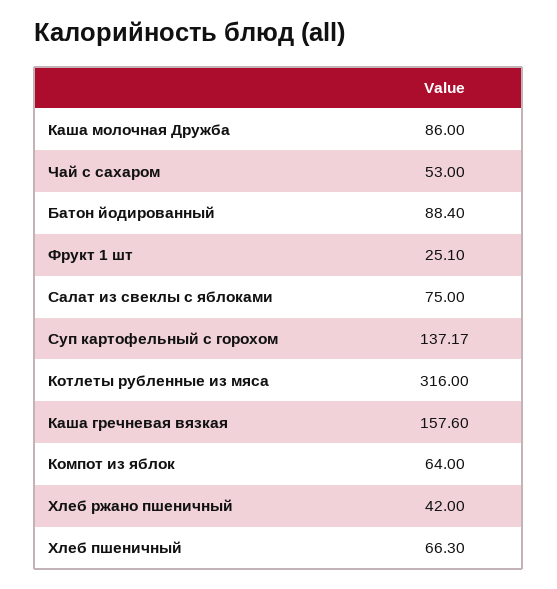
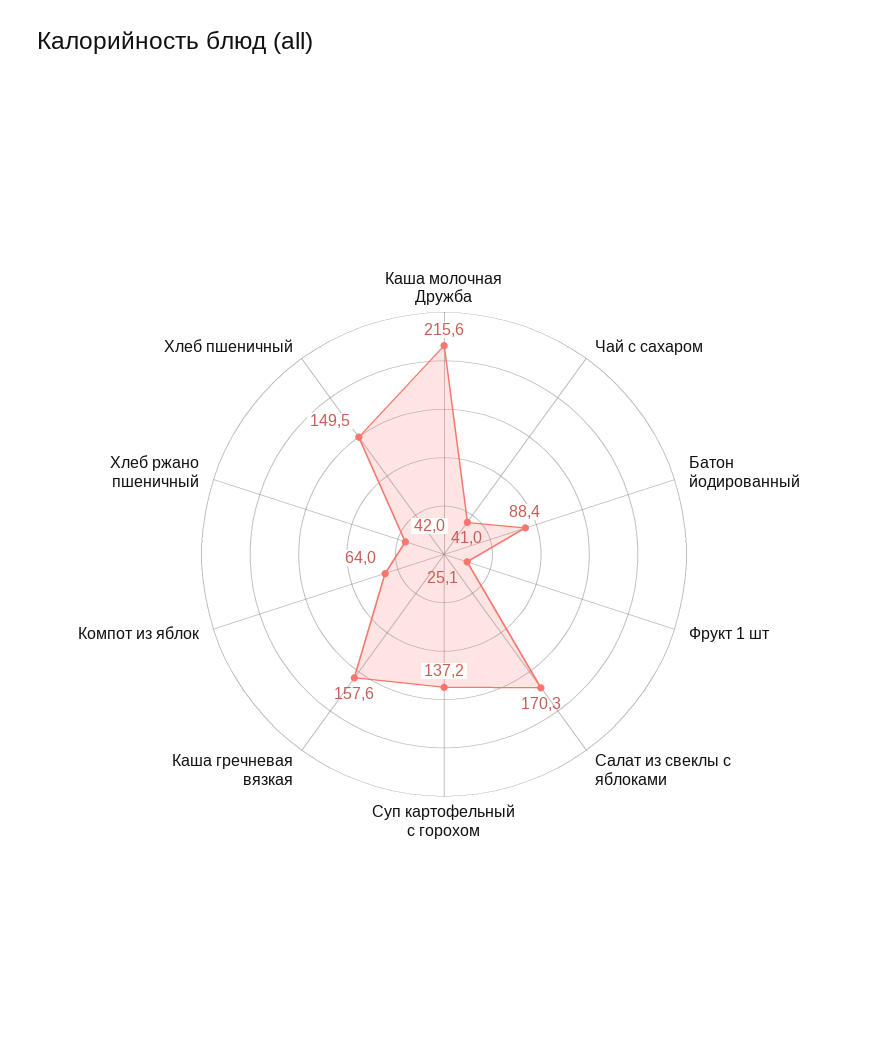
  {
-   "Каша молочная Дружба": 86,
+   "Каша молочная Дружба": 215.6,
-   "Чай с сахаром": 53,
+   "Чай с сахаром": 41,
    "Батон йодированный": 88.4,
    "Фрукт 1 шт": 25.1,
-   "Салат из свеклы с яблоками": 75,
+   "Салат из свеклы с яблоками": 170.3,
    "Суп картофельный с горохом": 137.17,
-   "Котлеты рубленные из мяса": 316,
    "Каша гречневая вязкая": 157.6,
    "Компот из яблок": 64,
    "Хлеб ржано пшеничный": 42,
-   "Хлеб пшеничный": 66.3
+   "Хлеб пшеничный": 149.5
  }

